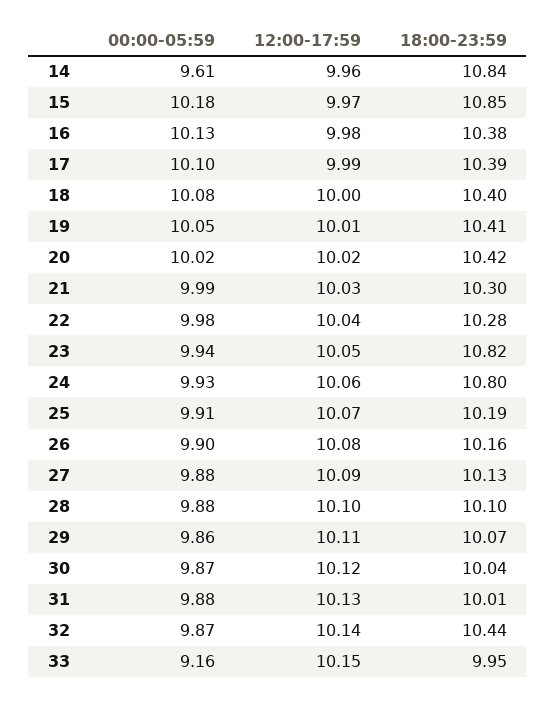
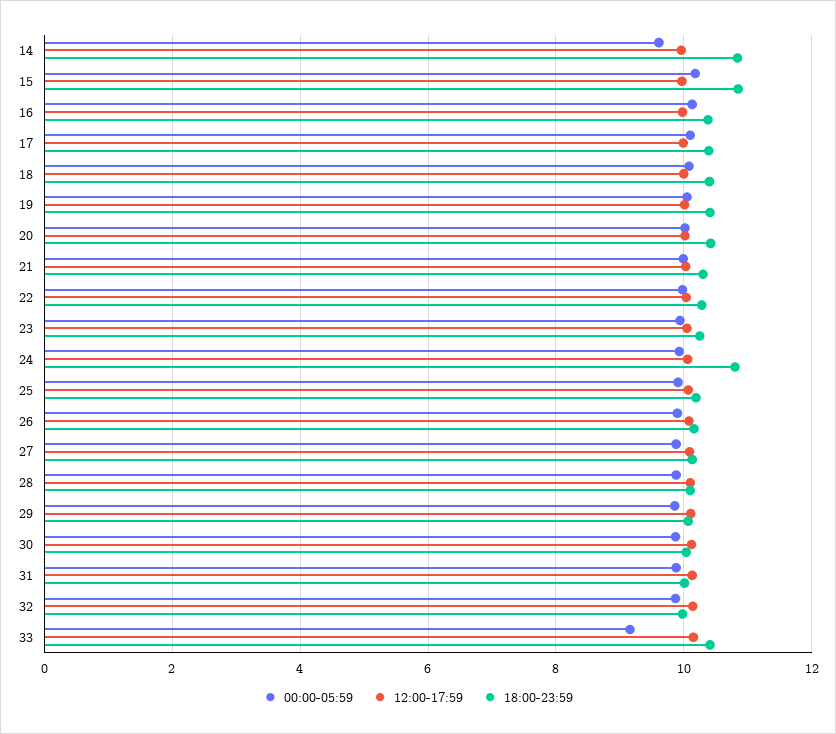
  {
    "00:00-05:59": {
      "14": 9.61,
      "15": 10.18,
      "16": 10.13,
      "17": 10.1,
      "18": 10.08,
      "19": 10.05,
      "20": 10.02,
      "21": 9.99,
      "22": 9.98,
      "23": 9.94,
      "24": 9.93,
      "25": 9.91,
      "26": 9.9,
      "27": 9.88,
      "28": 9.88,
      "29": 9.86,
      "30": 9.87,
      "31": 9.88,
      "32": 9.87,
      "33": 9.16
    },
    "12:00-17:59": {
      "14": 9.96,
      "15": 9.97,
      "16": 9.98,
      "17": 9.99,
      "18": 10,
      "19": 10.01,
      "20": 10.02,
      "21": 10.03,
      "22": 10.04,
      "23": 10.05,
      "24": 10.06,
      "25": 10.07,
      "26": 10.08,
      "27": 10.09,
      "28": 10.1,
      "29": 10.11,
      "30": 10.12,
      "31": 10.13,
      "32": 10.14,
      "33": 10.15
    },
    "18:00-23:59": {
      "14": 10.84,
      "15": 10.85,
      "16": 10.38,
      "17": 10.39,
      "18": 10.4,
      "19": 10.41,
      "20": 10.42,
      "21": 10.3,
      "22": 10.28,
-     "23": 10.82,
+     "23": 10.2,
      "24": 10.8,
      "25": 10.19,
      "26": 10.16,
      "27": 10.13,
      "28": 10.1,
      "29": 10.07,
      "30": 10.04,
      "31": 10.01,
-     "32": 10.44,
+     "32": 10,
-     "33": 9.95
+     "33": 10.4
    }
  }

